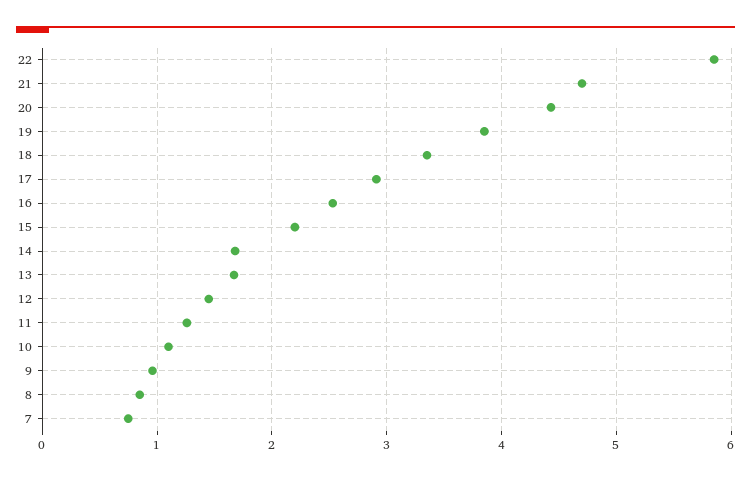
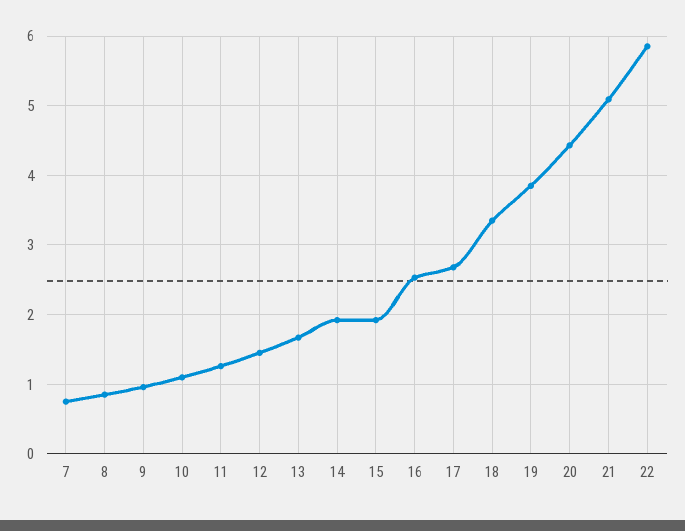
  {
    "22": 5.9,
-   "21": 4.7,
+   "21": 5.1,
    "20": 4.4,
    "19": 3.9,
    "18": 3.4,
-   "17": 2.9,
+   "17": 2.7,
    "16": 2.5,
-   "15": 2.2,
+   "15": 1.9,
-   "14": 1.7,
+   "14": 1.9,
    "13": 1.7,
    "12": 1.5,
    "11": 1.3,
    "10": 1.1,
    "9": 1,
    "8": 0.9,
    "7": 0.8
  }

